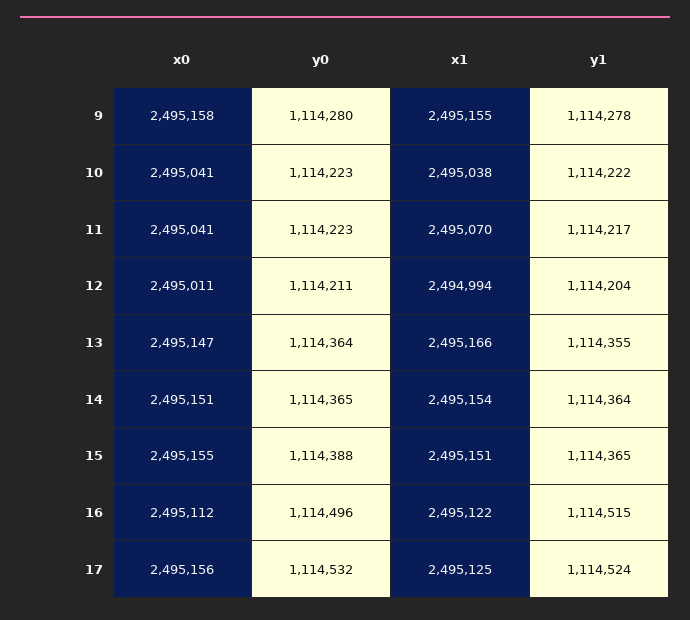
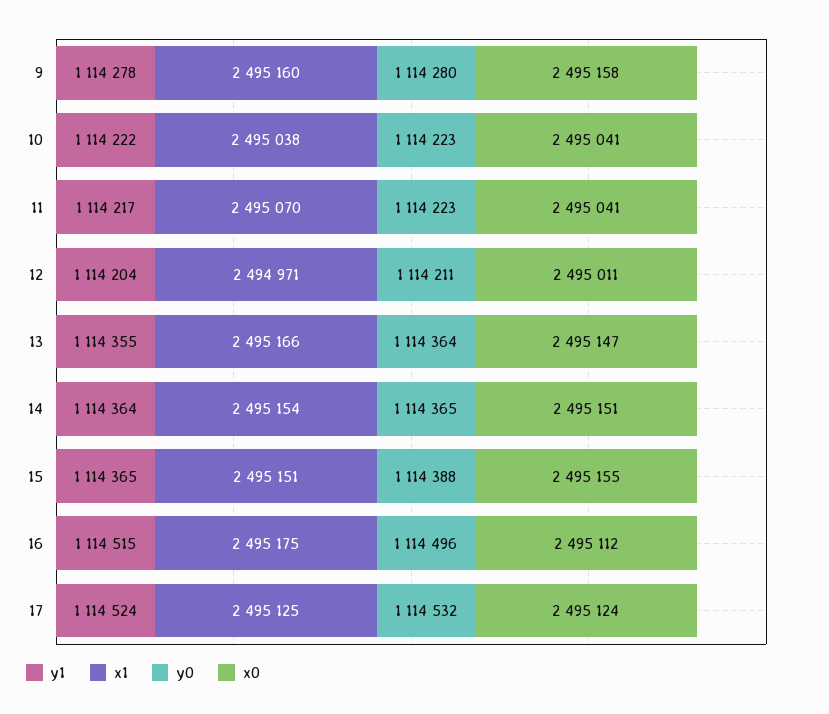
  {
    "x0": {
      "9": 2495158,
      "10": 2495041,
      "11": 2495041,
      "12": 2495011,
      "13": 2495147,
      "14": 2495151,
      "15": 2495155,
      "16": 2495112,
-     "17": 2495156
+     "17": 2495124
    },
    "y0": {
      "9": 1114280,
      "10": 1114223,
      "11": 1114223,
      "12": 1114211,
      "13": 1114364,
      "14": 1114365,
      "15": 1114388,
      "16": 1114496,
      "17": 1114532
    },
    "x1": {
-     "9": 2495155,
+     "9": 2495160,
      "10": 2495038,
      "11": 2495070,
-     "12": 2494994,
+     "12": 2494971,
      "13": 2495166,
      "14": 2495154,
      "15": 2495151,
-     "16": 2495122,
+     "16": 2495175,
      "17": 2495125
    },
    "y1": {
      "9": 1114278,
      "10": 1114222,
      "11": 1114217,
      "12": 1114204,
      "13": 1114355,
      "14": 1114364,
      "15": 1114365,
      "16": 1114515,
      "17": 1114524
    }
  }

